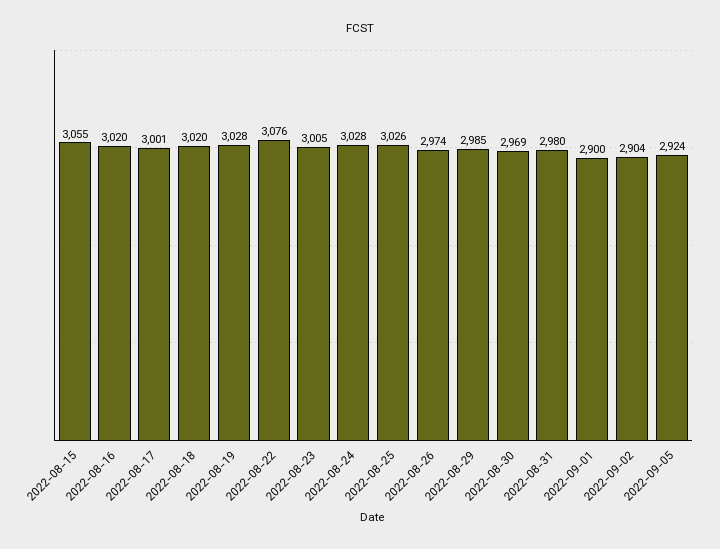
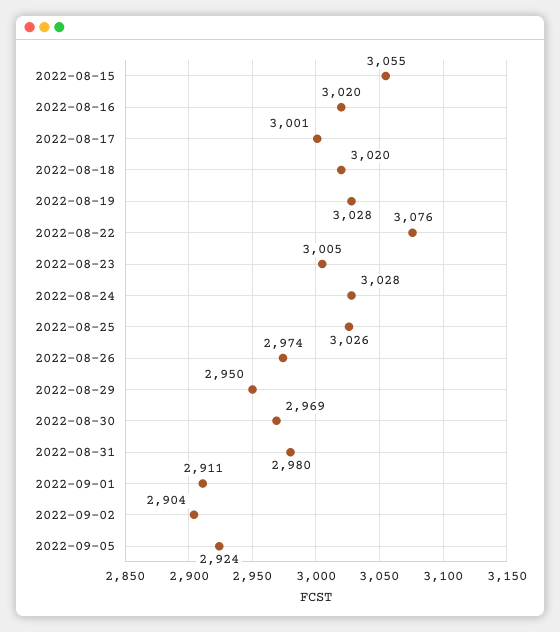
  {
    "2022-08-15": 3055,
    "2022-08-16": 3020,
    "2022-08-17": 3001,
    "2022-08-18": 3020,
    "2022-08-19": 3028,
    "2022-08-22": 3076,
    "2022-08-23": 3005,
    "2022-08-24": 3028,
    "2022-08-25": 3026,
    "2022-08-26": 2974,
-   "2022-08-29": 2985,
+   "2022-08-29": 2950,
    "2022-08-30": 2969,
    "2022-08-31": 2980,
-   "2022-09-01": 2900,
+   "2022-09-01": 2911,
    "2022-09-02": 2904,
    "2022-09-05": 2924
  }

